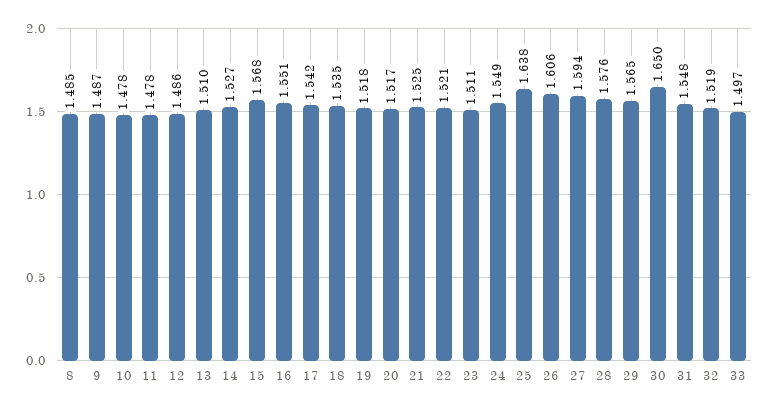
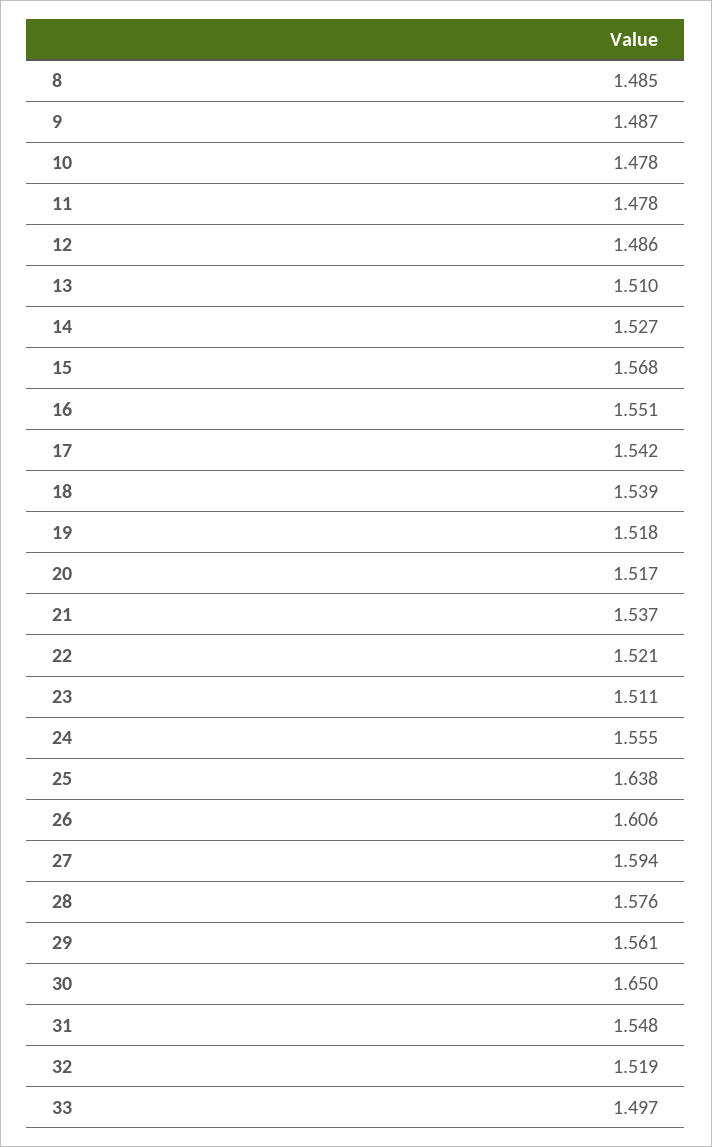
  {
    "8": 1.485,
    "9": 1.487,
    "10": 1.478,
    "11": 1.478,
    "12": 1.486,
    "13": 1.51,
    "14": 1.527,
    "15": 1.568,
    "16": 1.551,
    "17": 1.542,
-   "18": 1.535,
+   "18": 1.539,
    "19": 1.518,
    "20": 1.517,
-   "21": 1.525,
+   "21": 1.537,
    "22": 1.521,
    "23": 1.511,
-   "24": 1.549,
+   "24": 1.555,
    "25": 1.638,
    "26": 1.606,
    "27": 1.594,
    "28": 1.576,
-   "29": 1.565,
+   "29": 1.561,
    "30": 1.65,
    "31": 1.548,
    "32": 1.519,
    "33": 1.497
  }

